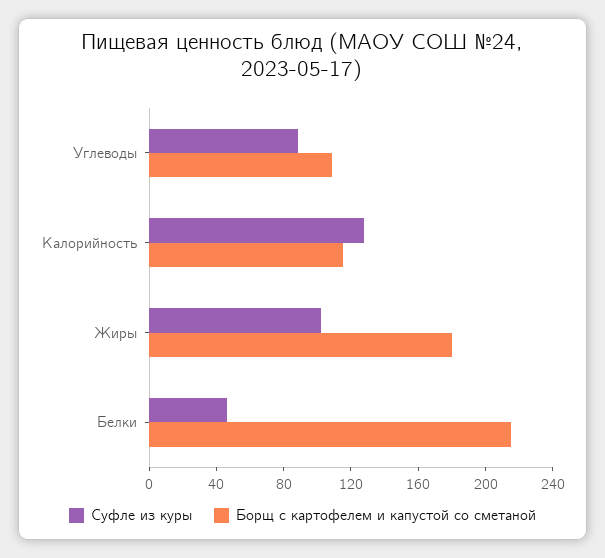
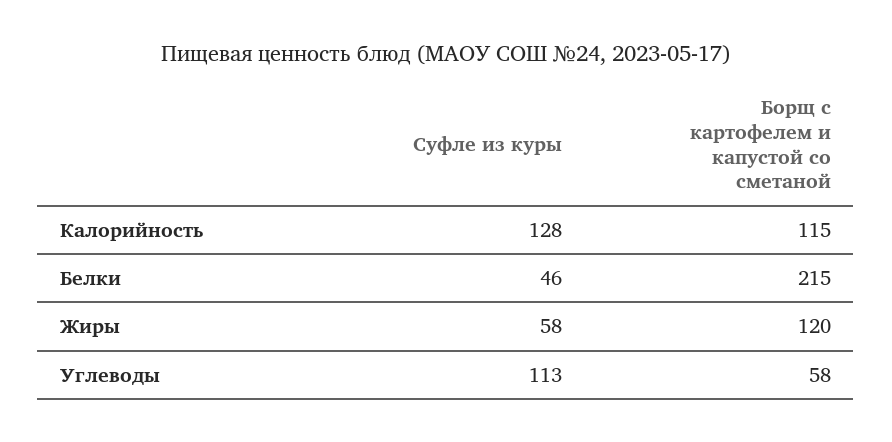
  {
    "Суфле из куры": {
-     "Углеводы": 90,
+     "Углеводы": 113,
      "Калорийность": 128,
-     "Жиры": 100,
+     "Жиры": 58,
      "Белки": 46
    },
    "Борщ с картофелем и капустой со сметаной": {
-     "Углеводы": 110,
+     "Углеводы": 58,
      "Калорийность": 115,
-     "Жиры": 180,
+     "Жиры": 120,
      "Белки": 215
    }
  }

